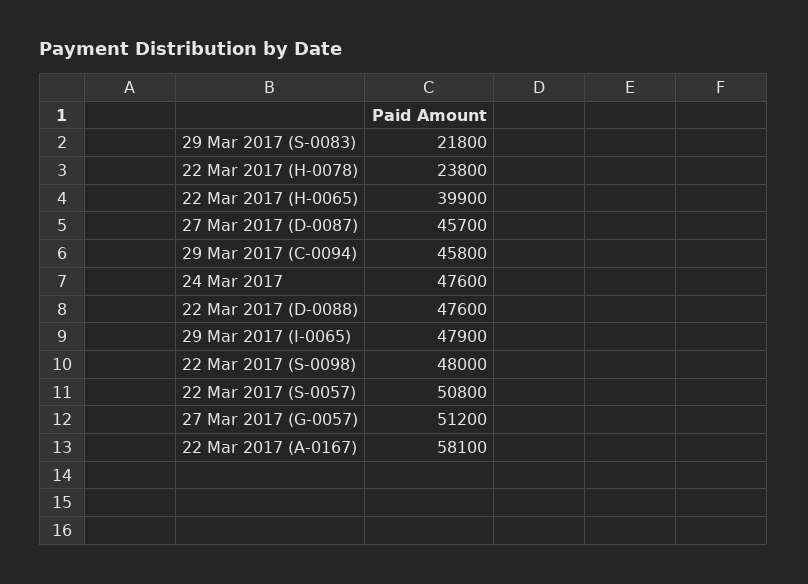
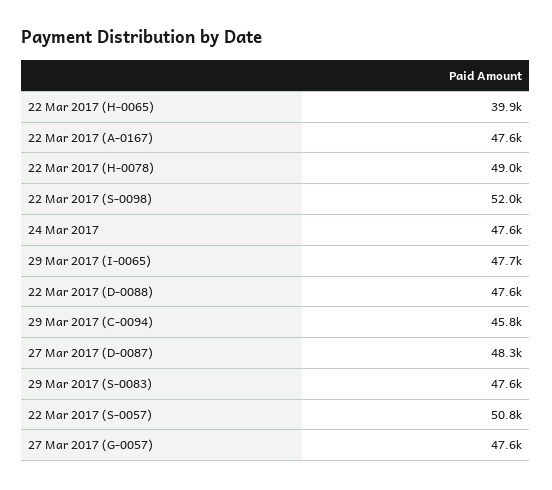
  {
-   "29 Mar 2017 (S-0083)": 21800,
+   "29 Mar 2017 (S-0083)": 47600,
-   "22 Mar 2017 (H-0078)": 23800,
+   "22 Mar 2017 (H-0078)": 49000,
    "22 Mar 2017 (H-0065)": 39900,
-   "27 Mar 2017 (D-0087)": 45700,
+   "27 Mar 2017 (D-0087)": 48300,
    "29 Mar 2017 (C-0094)": 45800,
    "24 Mar 2017": 47600,
    "22 Mar 2017 (D-0088)": 47600,
-   "29 Mar 2017 (I-0065)": 47900,
+   "29 Mar 2017 (I-0065)": 47700,
-   "22 Mar 2017 (S-0098)": 48000,
+   "22 Mar 2017 (S-0098)": 52000,
    "22 Mar 2017 (S-0057)": 50800,
-   "27 Mar 2017 (G-0057)": 51200,
+   "27 Mar 2017 (G-0057)": 47600,
-   "22 Mar 2017 (A-0167)": 58100
+   "22 Mar 2017 (A-0167)": 47600
  }

